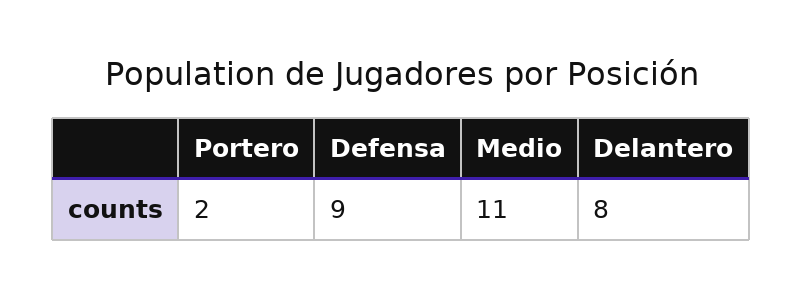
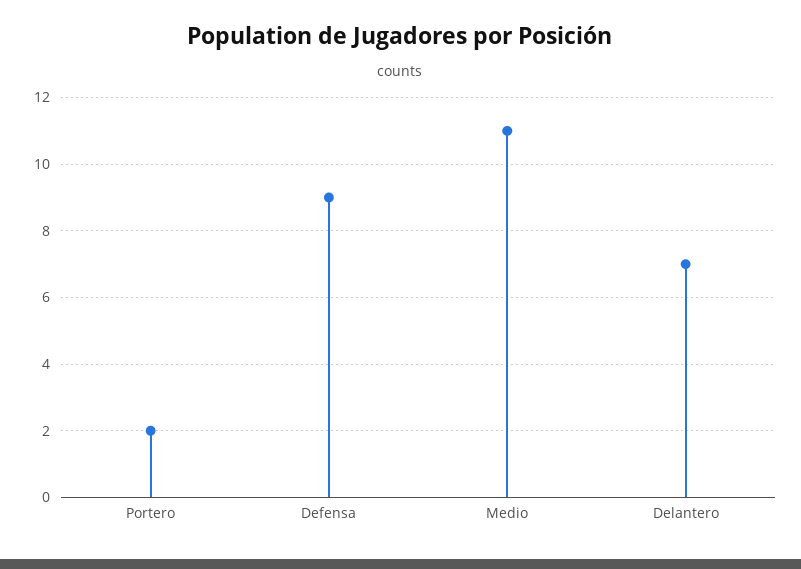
  {
    "Portero": 2,
    "Defensa": 9,
    "Medio": 11,
-   "Delantero": 8
+   "Delantero": 7
  }

